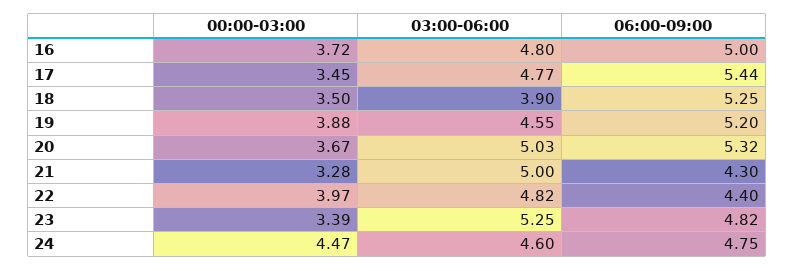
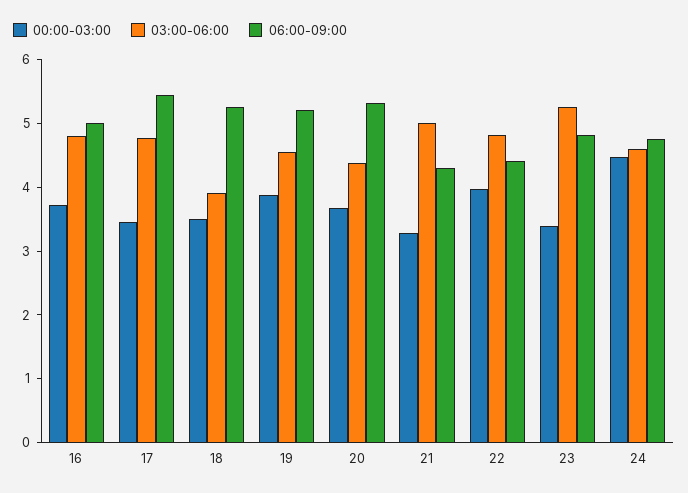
  {
    "00:00-03:00": {
      "16": 3.72,
      "17": 3.45,
      "18": 3.5,
      "19": 3.88,
      "20": 3.67,
      "21": 3.28,
      "22": 3.97,
      "23": 3.39,
      "24": 4.47
    },
    "03:00-06:00": {
      "16": 4.8,
      "17": 4.77,
      "18": 3.9,
      "19": 4.55,
-     "20": 5.03,
+     "20": 4.4,
      "21": 5,
      "22": 4.82,
      "23": 5.25,
      "24": 4.6
    },
    "06:00-09:00": {
      "16": 5,
      "17": 5.44,
      "18": 5.25,
      "19": 5.2,
      "20": 5.32,
      "21": 4.3,
      "22": 4.4,
      "23": 4.82,
      "24": 4.75
    }
  }

